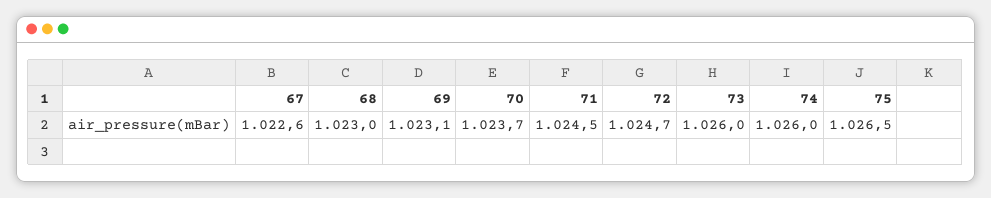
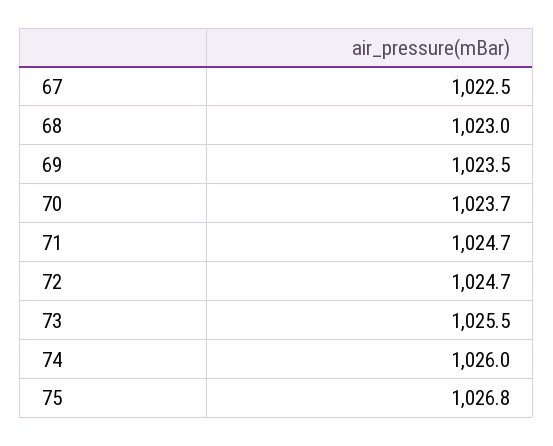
  {
-   "67": 1022.6,
+   "67": 1022.5,
    "68": 1023,
-   "69": 1023.1,
+   "69": 1023.5,
    "70": 1023.7,
-   "71": 1024.5,
+   "71": 1024.7,
    "72": 1024.7,
-   "73": 1026,
+   "73": 1025.5,
    "74": 1026,
-   "75": 1026.5
+   "75": 1026.8
  }

